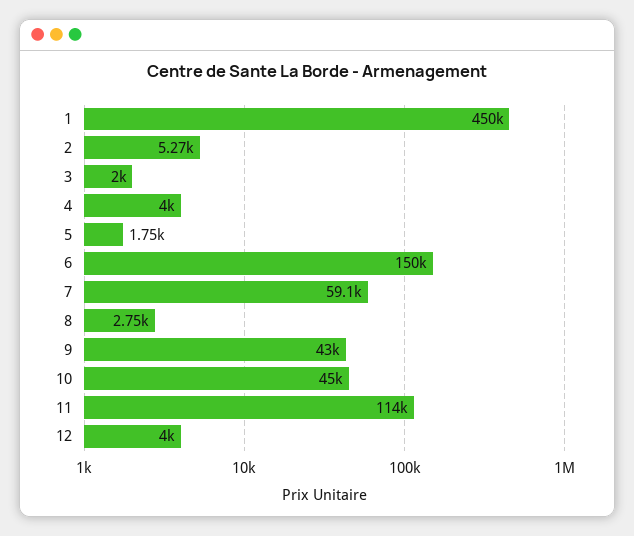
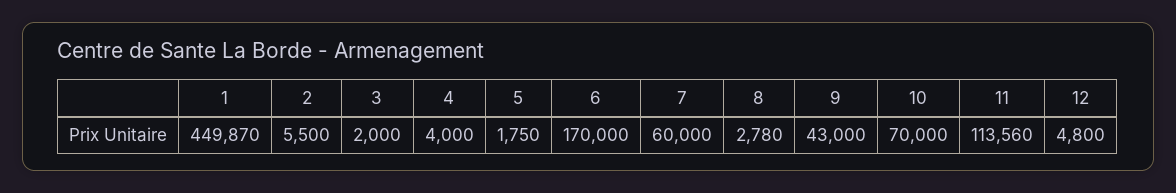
  {
    "1": 449870,
-   "2": 5270,
+   "2": 5500,
    "3": 2000,
    "4": 4000,
    "5": 1750,
-   "6": 150000,
+   "6": 170000,
-   "7": 59100,
+   "7": 60000,
-   "8": 2750,
+   "8": 2780,
    "9": 43000,
-   "10": 45000,
+   "10": 70000,
    "11": 113560,
-   "12": 4000
+   "12": 4800
  }

